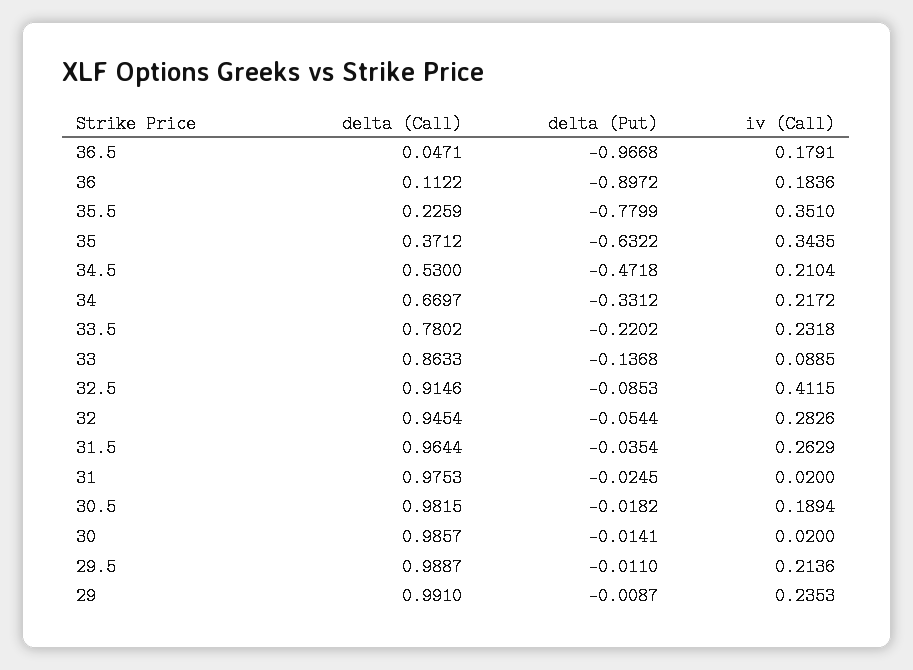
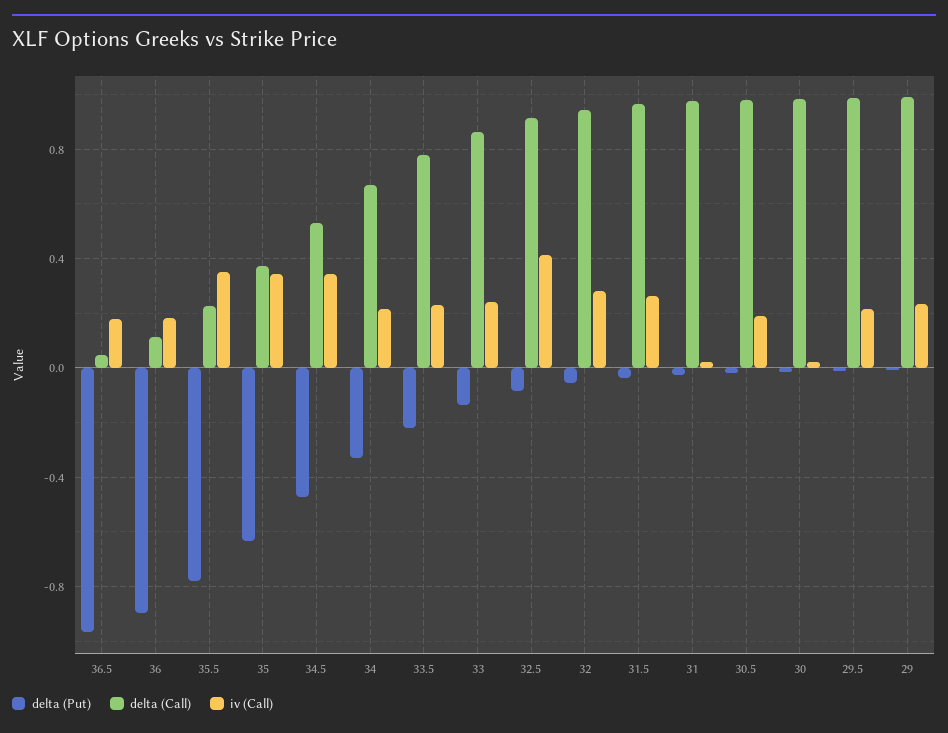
  {
    "delta (Call)": {
      "36.5": 0.0471,
      "36": 0.1122,
      "35.5": 0.2259,
      "35": 0.3712,
      "34.5": 0.53,
      "34": 0.6697,
      "33.5": 0.7802,
      "33": 0.8633,
      "32.5": 0.9146,
      "32": 0.9454,
      "31.5": 0.9644,
      "31": 0.9753,
      "30.5": 0.9815,
      "30": 0.9857,
      "29.5": 0.9887,
      "29": 0.991
    },
    "delta (Put)": {
      "36.5": -0.9668,
      "36": -0.8972,
      "35.5": -0.7799,
      "35": -0.6322,
      "34.5": -0.4718,
      "34": -0.3312,
      "33.5": -0.2202,
      "33": -0.1368,
      "32.5": -0.0853,
      "32": -0.0544,
      "31.5": -0.0354,
      "31": -0.0245,
      "30.5": -0.0182,
      "30": -0.0141,
      "29.5": -0.011,
      "29": -0.0087
    },
    "iv (Call)": {
      "36.5": 0.1791,
      "36": 0.1836,
      "35.5": 0.351,
      "35": 0.3435,
-     "34.5": 0.2104,
+     "34.5": 0.35,
      "34": 0.2172,
      "33.5": 0.2318,
-     "33": 0.0885,
+     "33": 0.25,
      "32.5": 0.4115,
      "32": 0.2826,
      "31.5": 0.2629,
      "31": 0.02,
      "30.5": 0.1894,
      "30": 0.02,
      "29.5": 0.2136,
      "29": 0.2353
    }
  }

